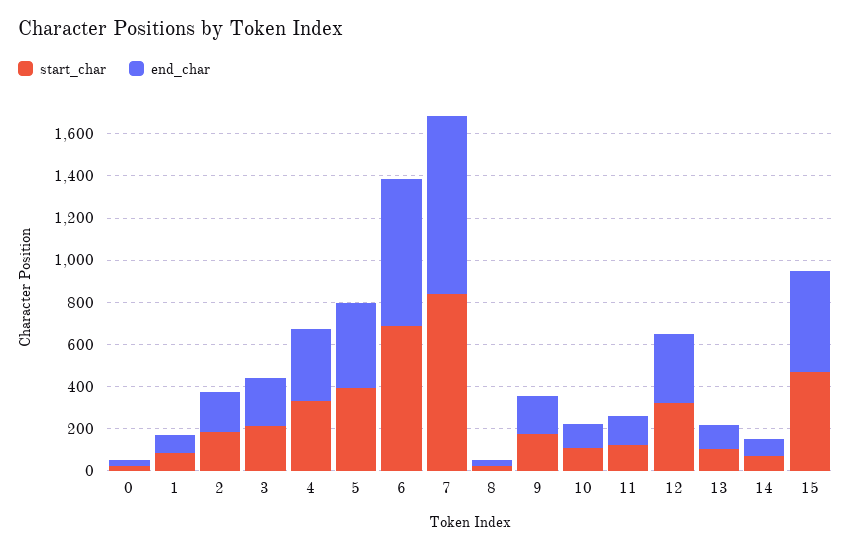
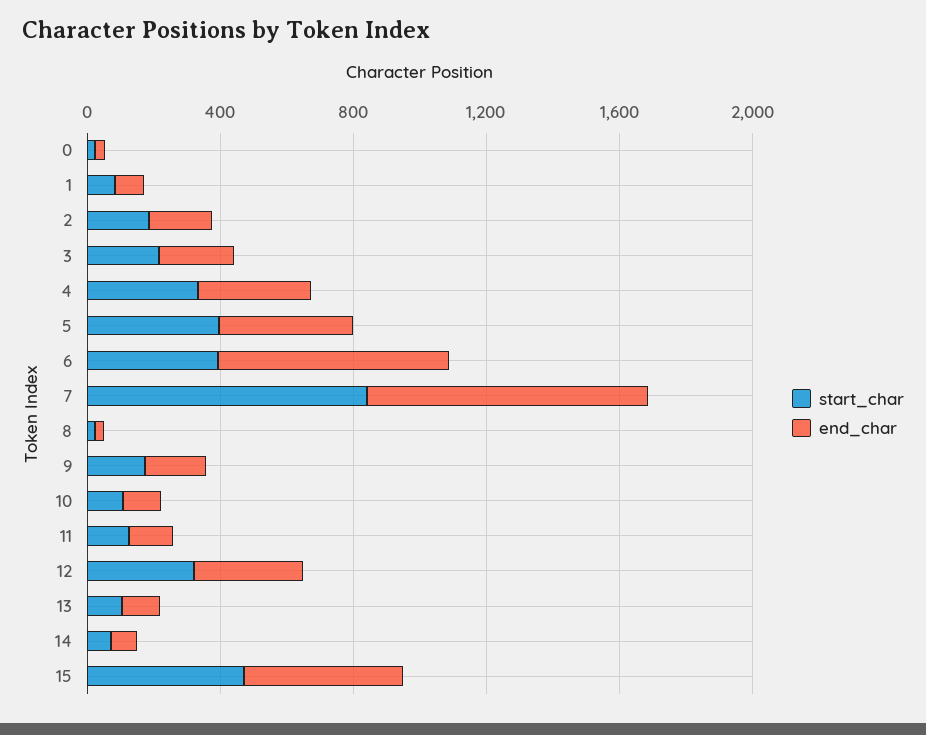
  {
    "start_char": {
      "0": 0,
      "1": 100,
      "2": 200,
      "3": 200,
      "4": 350,
      "5": 400,
-     "6": 700,
+     "6": 400,
      "7": 850,
      "8": 0,
      "9": 200,
      "10": 100,
      "11": 150,
      "12": 300,
      "13": 100,
      "14": 50,
      "15": 450
    },
    "end_char": {
      "0": 50,
      "1": 100,
      "2": 200,
      "3": 250,
      "4": 350,
      "5": 400,
      "6": 700,
      "7": 850,
      "8": 50,
      "9": 200,
      "10": 100,
      "11": 150,
      "12": 350,
      "13": 100,
      "14": 100,
      "15": 500
    }
  }

